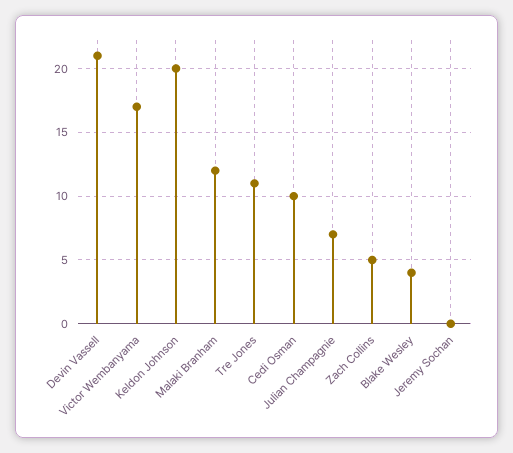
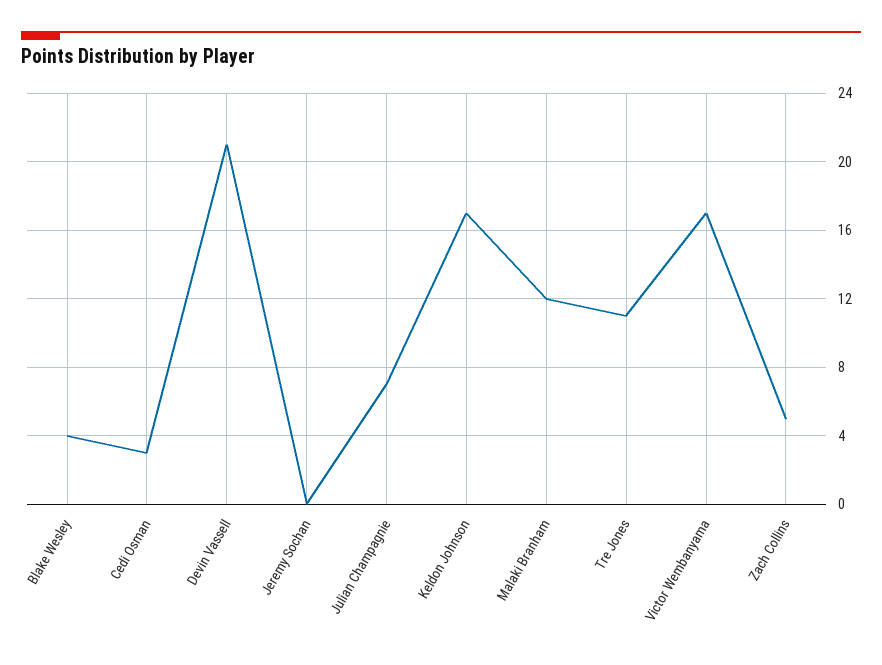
  {
    "Devin Vassell": 21,
    "Victor Wembanyama": 17,
-   "Keldon Johnson": 20,
+   "Keldon Johnson": 17,
    "Malaki Branham": 12,
    "Tre Jones": 11,
-   "Cedi Osman": 10,
+   "Cedi Osman": 3,
    "Julian Champagnie": 7,
    "Zach Collins": 5,
    "Blake Wesley": 4,
    "Jeremy Sochan": 0
  }

